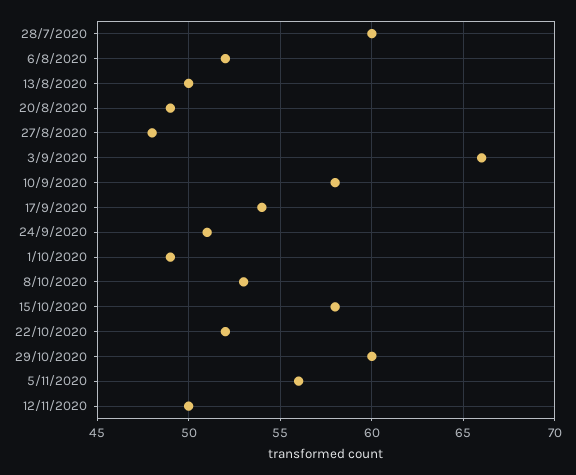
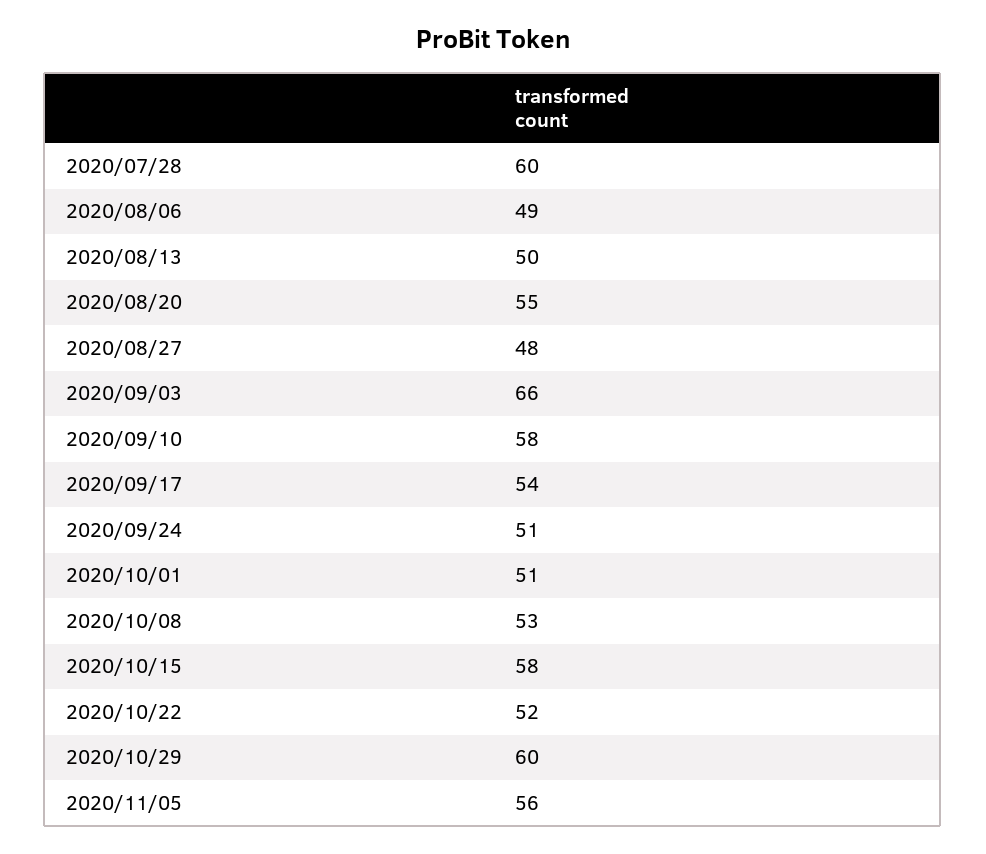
  {
    "28/7/2020": 60,
-   "6/8/2020": 52,
+   "6/8/2020": 49,
    "13/8/2020": 50,
-   "20/8/2020": 49,
+   "20/8/2020": 55,
    "27/8/2020": 48,
    "3/9/2020": 66,
    "10/9/2020": 58,
    "17/9/2020": 54,
    "24/9/2020": 51,
-   "1/10/2020": 49,
+   "1/10/2020": 51,
    "8/10/2020": 53,
    "15/10/2020": 58,
    "22/10/2020": 52,
    "29/10/2020": 60,
-   "5/11/2020": 56,
+   "5/11/2020": 56
-   "12/11/2020": 50
  }

